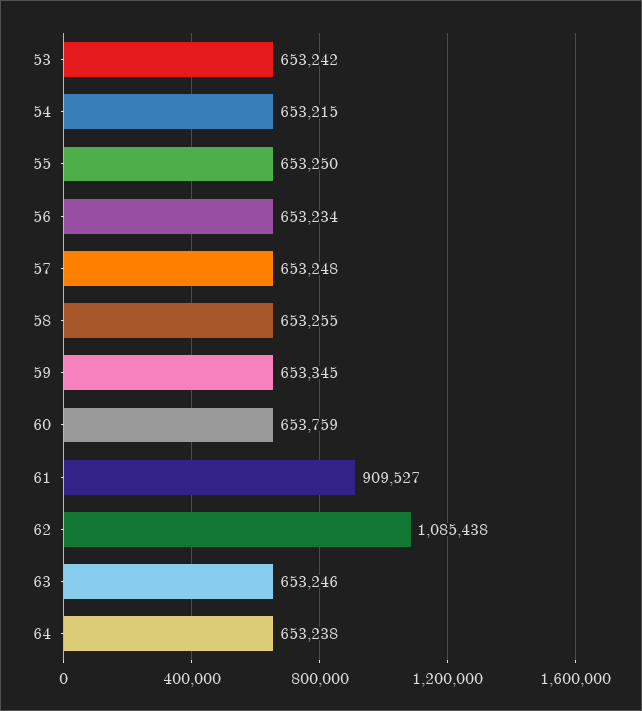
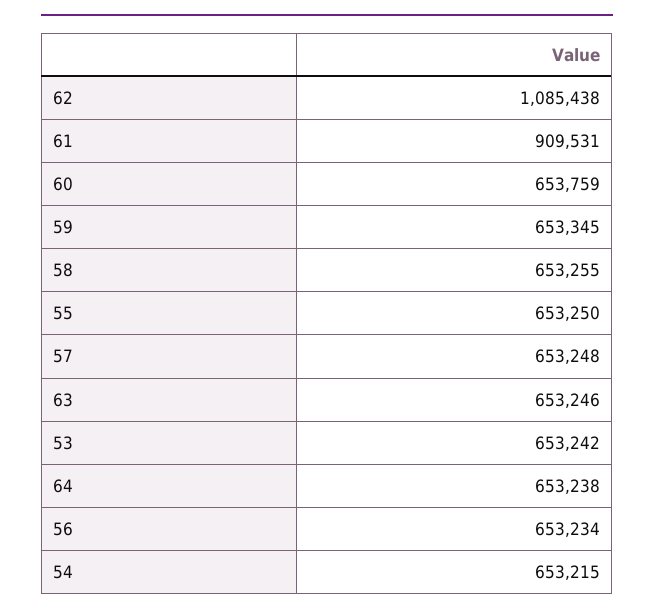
  {
    "53": 653242,
    "54": 653215,
    "55": 653250,
    "56": 653234,
    "57": 653248,
    "58": 653255,
    "59": 653345,
    "60": 653759,
-   "61": 909527,
+   "61": 909531,
    "62": 1085438,
    "63": 653246,
    "64": 653238
  }

